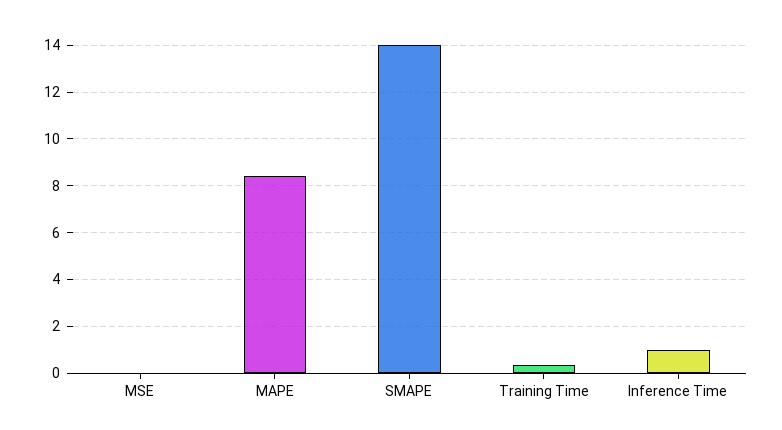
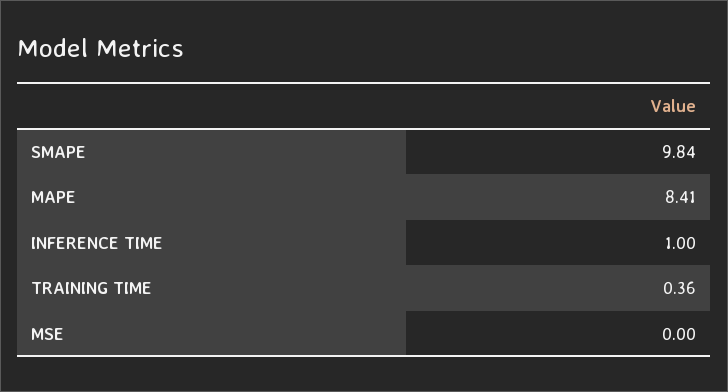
  {
    "MSE": 0,
    "MAPE": 8.41,
-   "SMAPE": 14,
+   "SMAPE": 9.84,
    "Training Time": 0.36,
    "Inference Time": 1
  }

